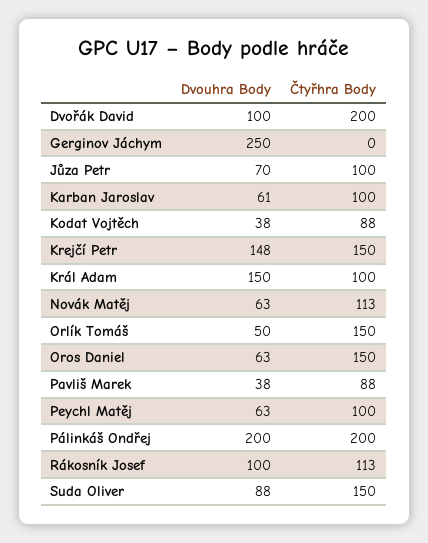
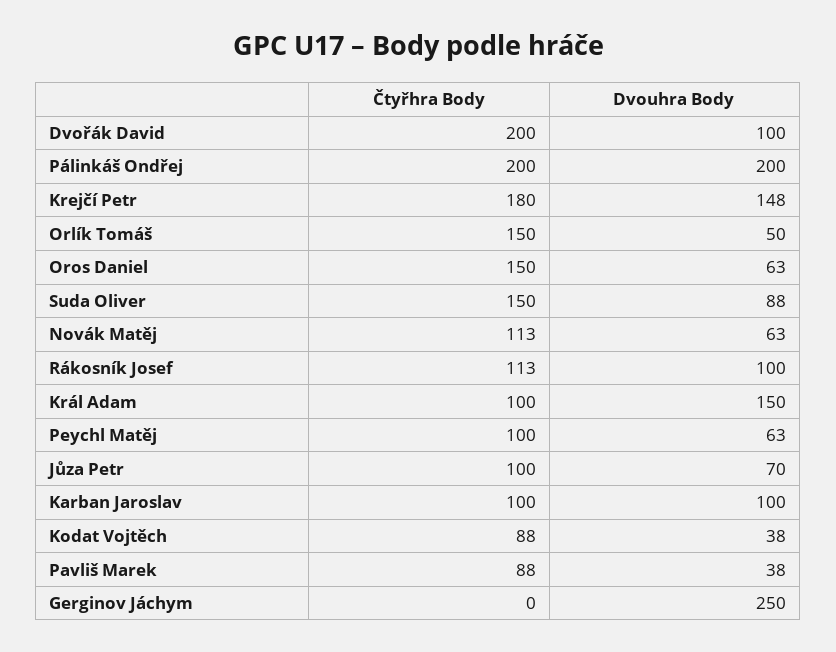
  {
    "Dvouhra Body": {
      "Dvořák David": 100,
      "Gerginov Jáchym": 250,
      "Jůza Petr": 70,
-     "Karban Jaroslav": 61,
+     "Karban Jaroslav": 100,
      "Kodat Vojtěch": 38,
      "Krejčí Petr": 148,
      "Král Adam": 150,
      "Novák Matěj": 63,
      "Orlík Tomáš": 50,
      "Oros Daniel": 63,
      "Pavliš Marek": 38,
      "Peychl Matěj": 63,
      "Pálinkáš Ondřej": 200,
      "Rákosník Josef": 100,
      "Suda Oliver": 88
    },
    "Čtyřhra Body": {
      "Dvořák David": 200,
      "Gerginov Jáchym": 0,
      "Jůza Petr": 100,
      "Karban Jaroslav": 100,
      "Kodat Vojtěch": 88,
-     "Krejčí Petr": 150,
+     "Krejčí Petr": 180,
      "Král Adam": 100,
      "Novák Matěj": 113,
      "Orlík Tomáš": 150,
      "Oros Daniel": 150,
      "Pavliš Marek": 88,
      "Peychl Matěj": 100,
      "Pálinkáš Ondřej": 200,
      "Rákosník Josef": 113,
      "Suda Oliver": 150
    }
  }

